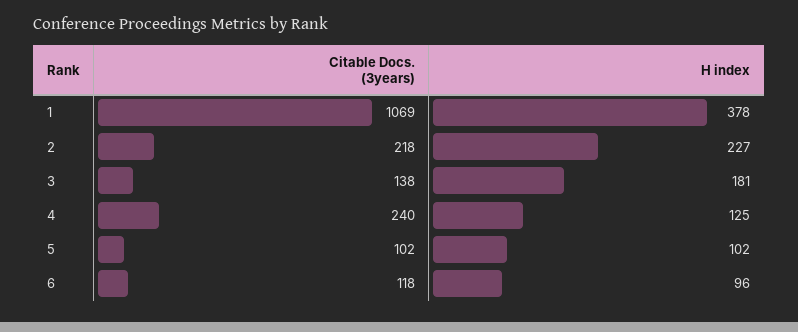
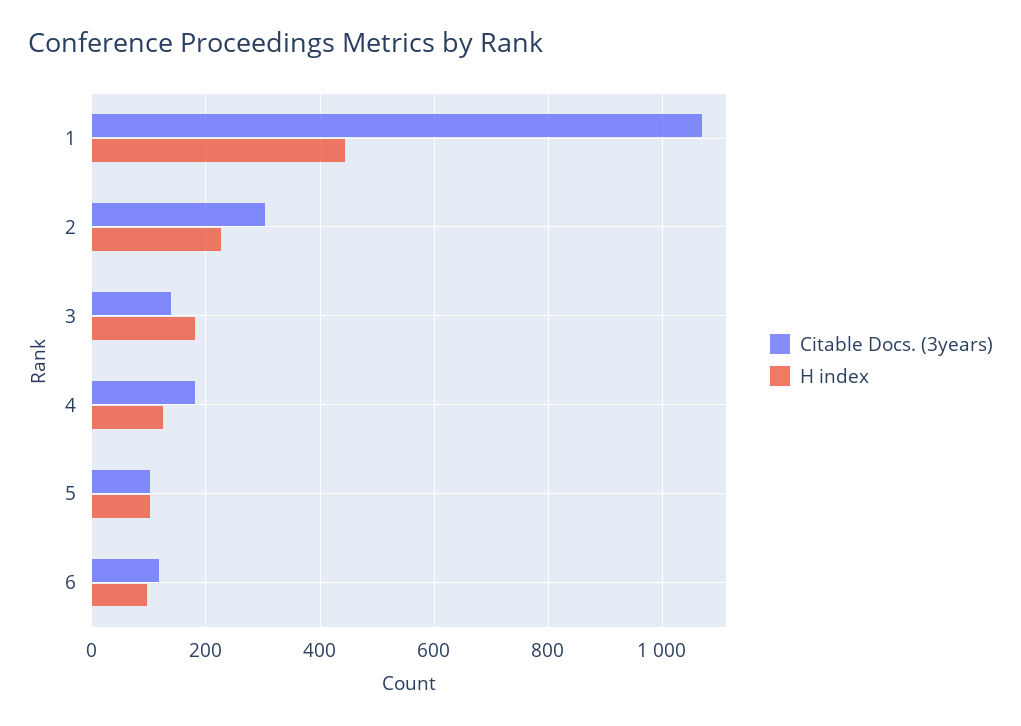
  {
    "Citable Docs. (3years)": {
      "1": 1069,
-     "2": 218,
+     "2": 300,
      "3": 138,
-     "4": 240,
+     "4": 180,
      "5": 102,
      "6": 118
    },
    "H index": {
-     "1": 378,
+     "1": 440,
      "2": 227,
      "3": 181,
      "4": 125,
      "5": 102,
      "6": 96
    }
  }

